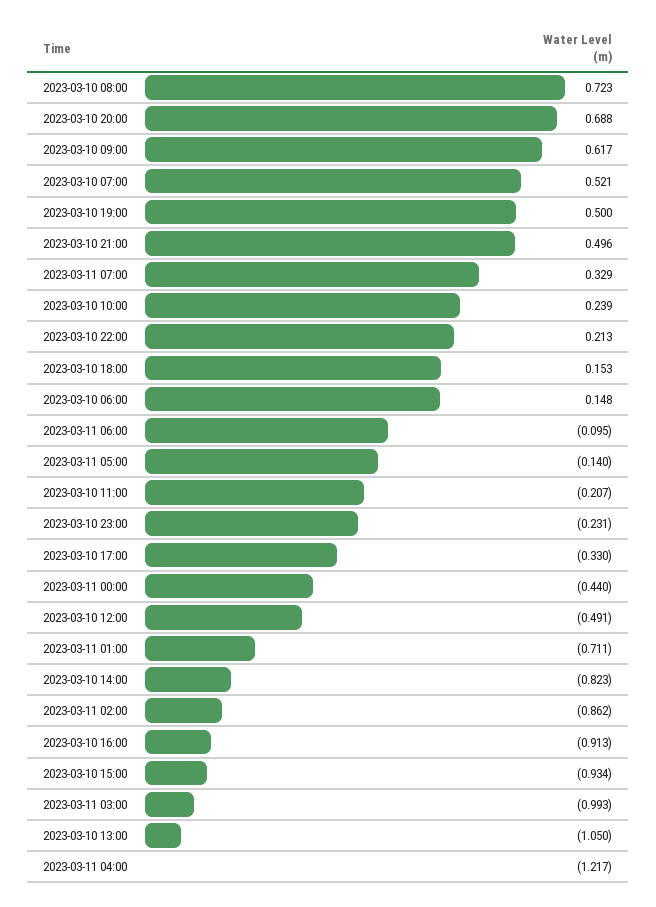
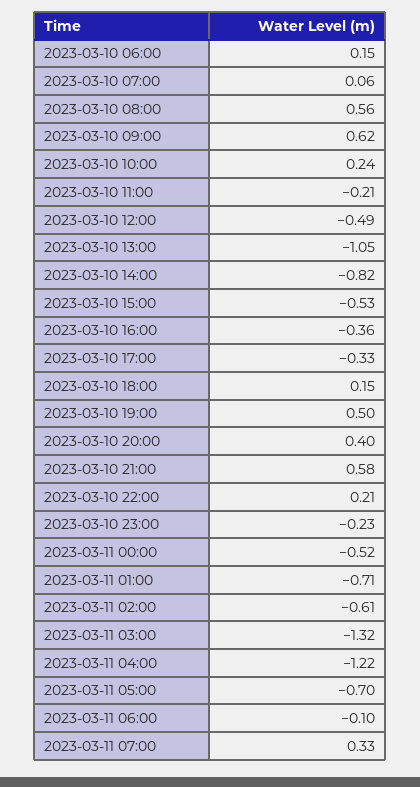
  {
-   "2023-03-10 08:00": 0.723,
+   "2023-03-10 08:00": 0.56,
-   "2023-03-10 20:00": 0.688,
+   "2023-03-10 20:00": 0.4,
    "2023-03-10 09:00": 0.617,
-   "2023-03-10 07:00": 0.521,
+   "2023-03-10 07:00": 0.06,
    "2023-03-10 19:00": 0.5,
-   "2023-03-10 21:00": 0.496,
+   "2023-03-10 21:00": 0.58,
    "2023-03-11 07:00": 0.329,
    "2023-03-10 10:00": 0.239,
    "2023-03-10 22:00": 0.213,
    "2023-03-10 18:00": 0.153,
    "2023-03-10 06:00": 0.148,
    "2023-03-11 06:00": -0.095,
-   "2023-03-11 05:00": -0.14,
+   "2023-03-11 05:00": -0.7,
    "2023-03-10 11:00": -0.207,
    "2023-03-10 23:00": -0.231,
    "2023-03-10 17:00": -0.33,
-   "2023-03-11 00:00": -0.44,
+   "2023-03-11 00:00": -0.52,
    "2023-03-10 12:00": -0.491,
    "2023-03-11 01:00": -0.711,
    "2023-03-10 14:00": -0.823,
-   "2023-03-11 02:00": -0.862,
+   "2023-03-11 02:00": -0.61,
-   "2023-03-10 16:00": -0.913,
+   "2023-03-10 16:00": -0.36,
-   "2023-03-10 15:00": -0.934,
+   "2023-03-10 15:00": -0.53,
-   "2023-03-11 03:00": -0.993,
+   "2023-03-11 03:00": -1.32,
    "2023-03-10 13:00": -1.05,
    "2023-03-11 04:00": -1.217
  }

